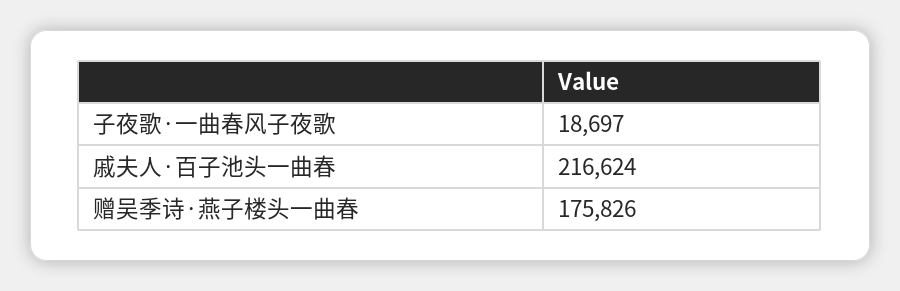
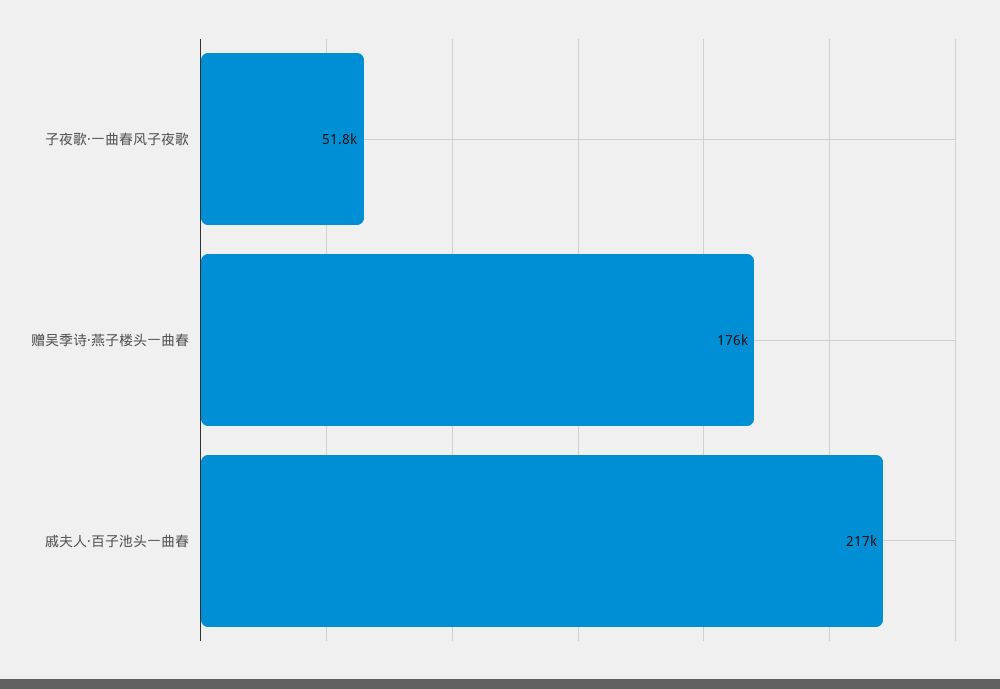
  {
-   "子夜歌·一曲春风子夜歌": 18697,
+   "子夜歌·一曲春风子夜歌": 51800,
    "戚夫人·百子池头一曲春": 216624,
    "赠吴季诗·燕子楼头一曲春": 175826
  }

